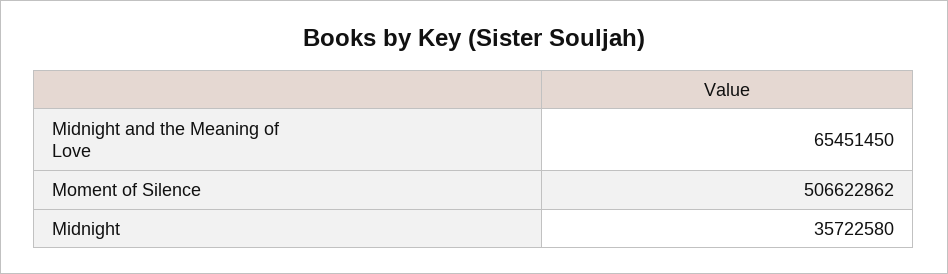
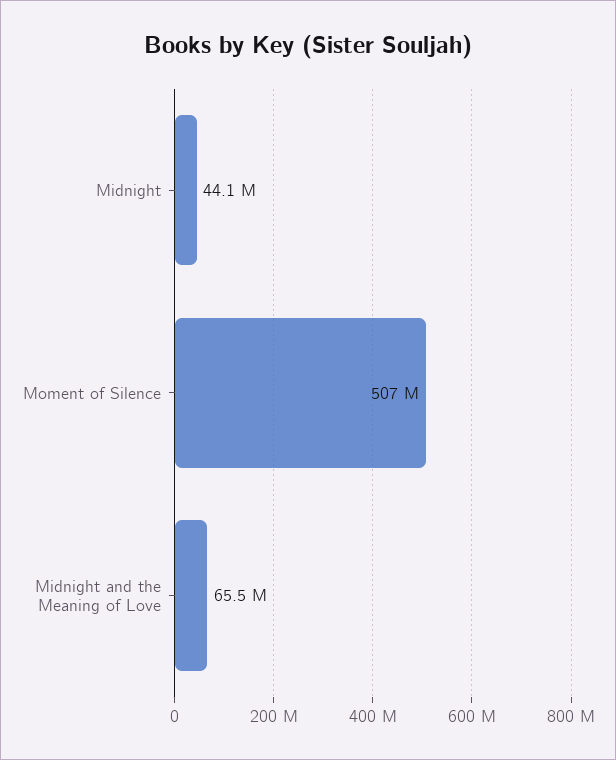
  {
    "Midnight and the Meaning of Love": 65451450,
    "Moment of Silence": 506622862,
-   "Midnight": 35722580
+   "Midnight": 44100000
  }

